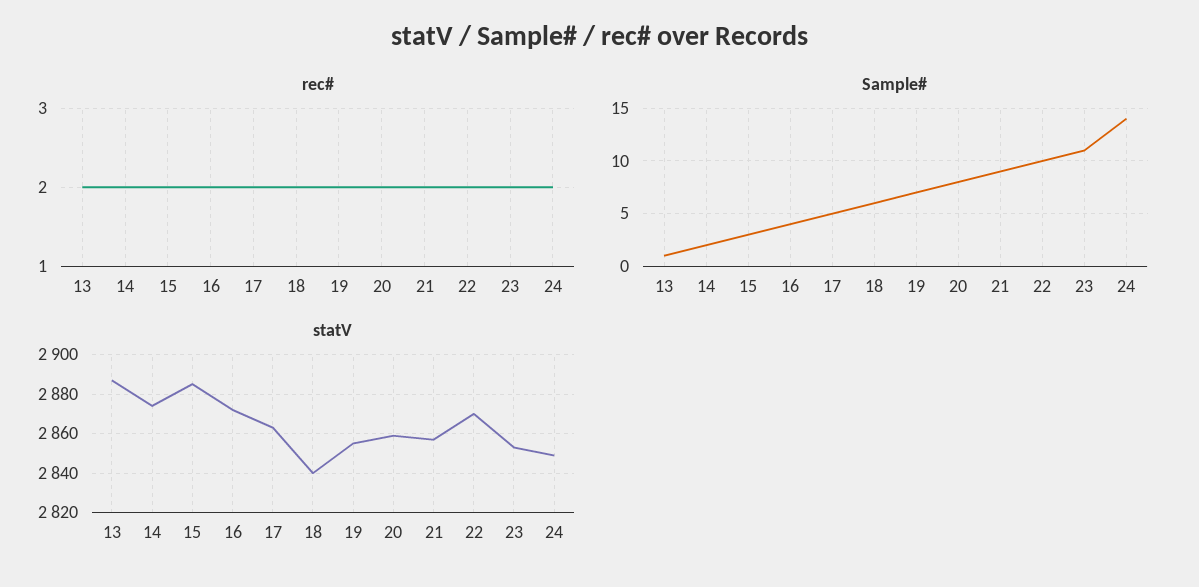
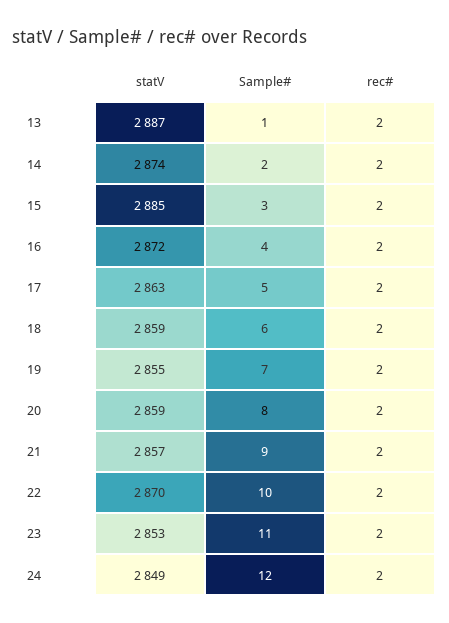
  {
    "rec#": {
      "13": 2,
      "14": 2,
      "15": 2,
      "16": 2,
      "17": 2,
      "18": 2,
      "19": 2,
      "20": 2,
      "21": 2,
      "22": 2,
      "23": 2,
      "24": 2
    },
    "Sample#": {
      "13": 1,
      "14": 2,
      "15": 3,
      "16": 4,
      "17": 5,
      "18": 6,
      "19": 7,
      "20": 8,
      "21": 9,
      "22": 10,
      "23": 11,
-     "24": 14
+     "24": 12
    },
    "statV": {
      "13": 2887,
      "14": 2874,
      "15": 2885,
      "16": 2872,
      "17": 2863,
-     "18": 2840,
+     "18": 2859,
      "19": 2855,
      "20": 2859,
      "21": 2857,
      "22": 2870,
      "23": 2853,
      "24": 2849
    }
  }

